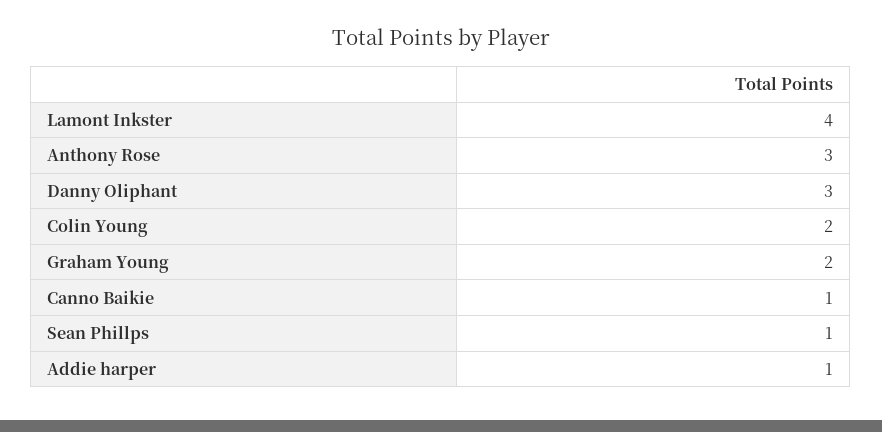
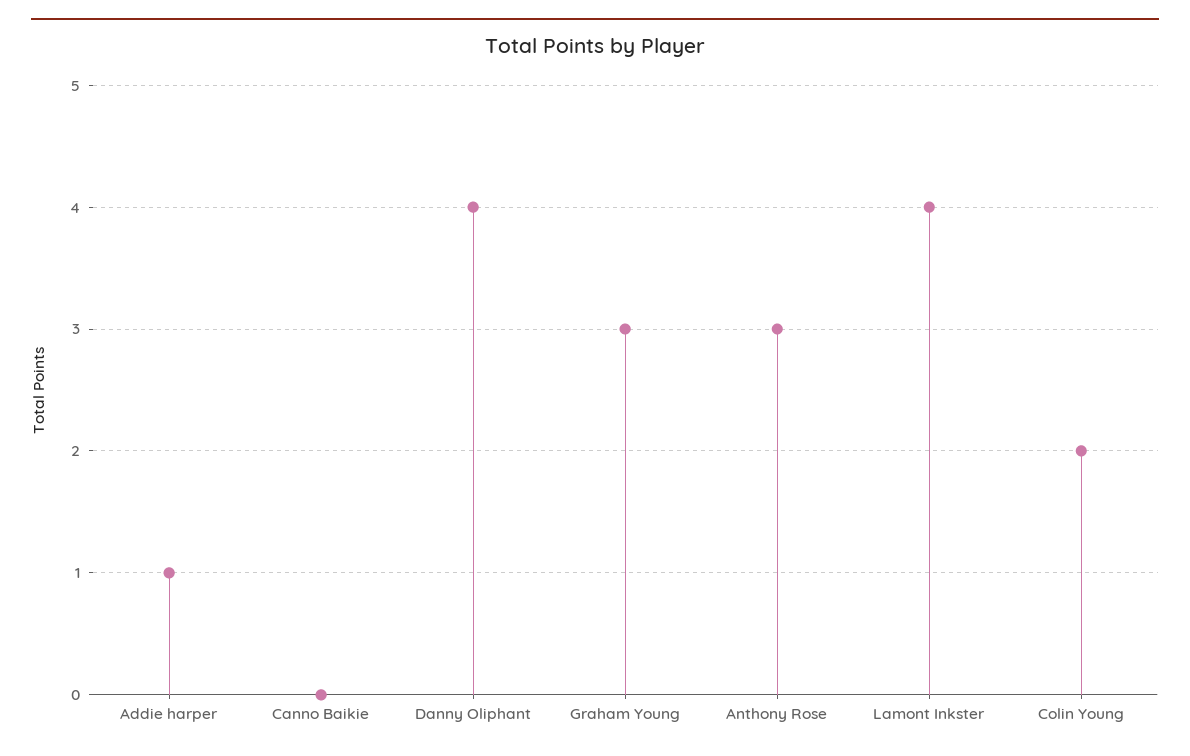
  {
    "Lamont Inkster": 4,
    "Anthony Rose": 3,
-   "Danny Oliphant": 3,
+   "Danny Oliphant": 4,
    "Colin Young": 2,
-   "Graham Young": 2,
+   "Graham Young": 3,
-   "Canno Baikie": 1,
+   "Canno Baikie": 0,
-   "Sean Phillps": 1,
    "Addie harper": 1
  }

